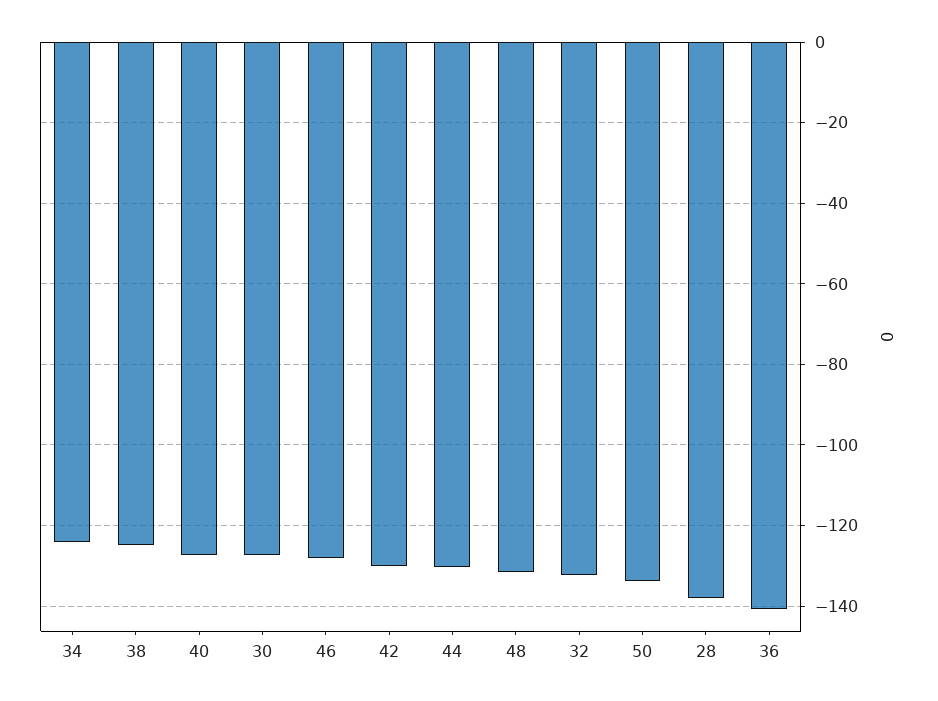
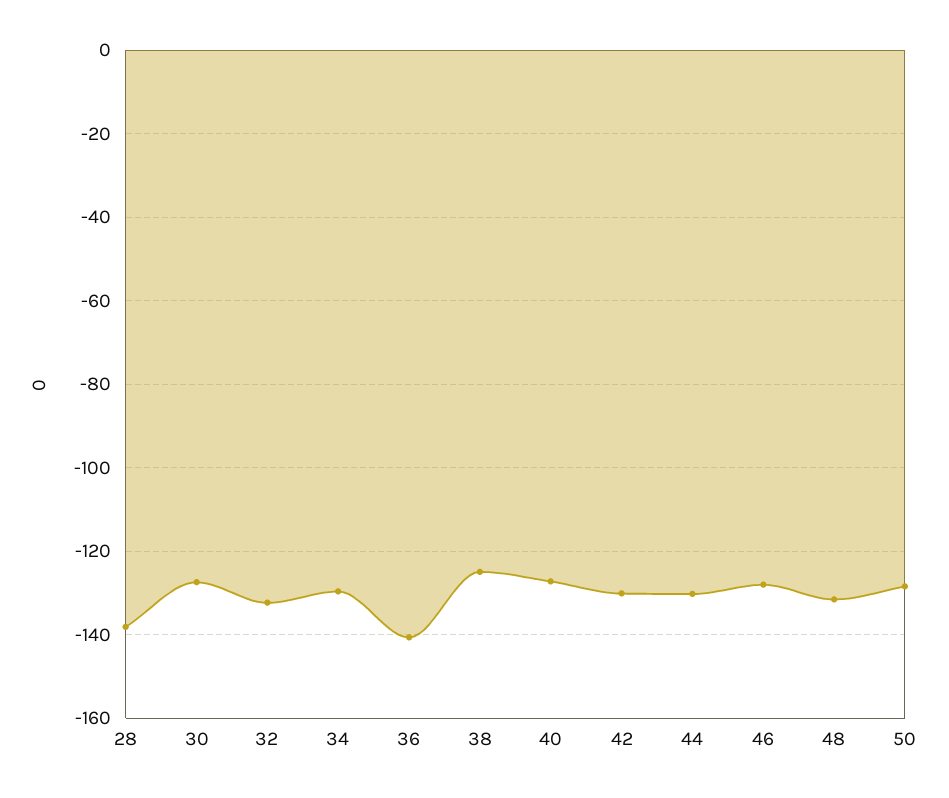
  {
-   "34": -124,
+   "34": -130,
    "38": -124,
    "40": -128,
    "30": -128,
    "46": -128,
    "42": -130,
    "44": -130,
    "48": -132,
    "32": -132,
-   "50": -134,
+   "50": -128,
    "28": -138,
    "36": -140
  }

